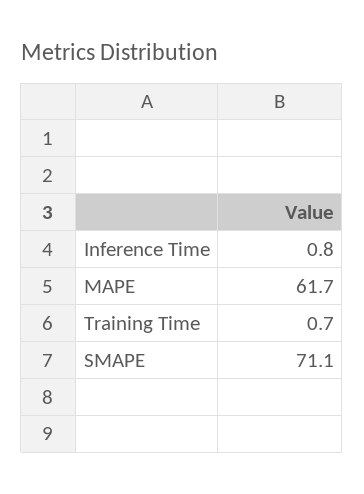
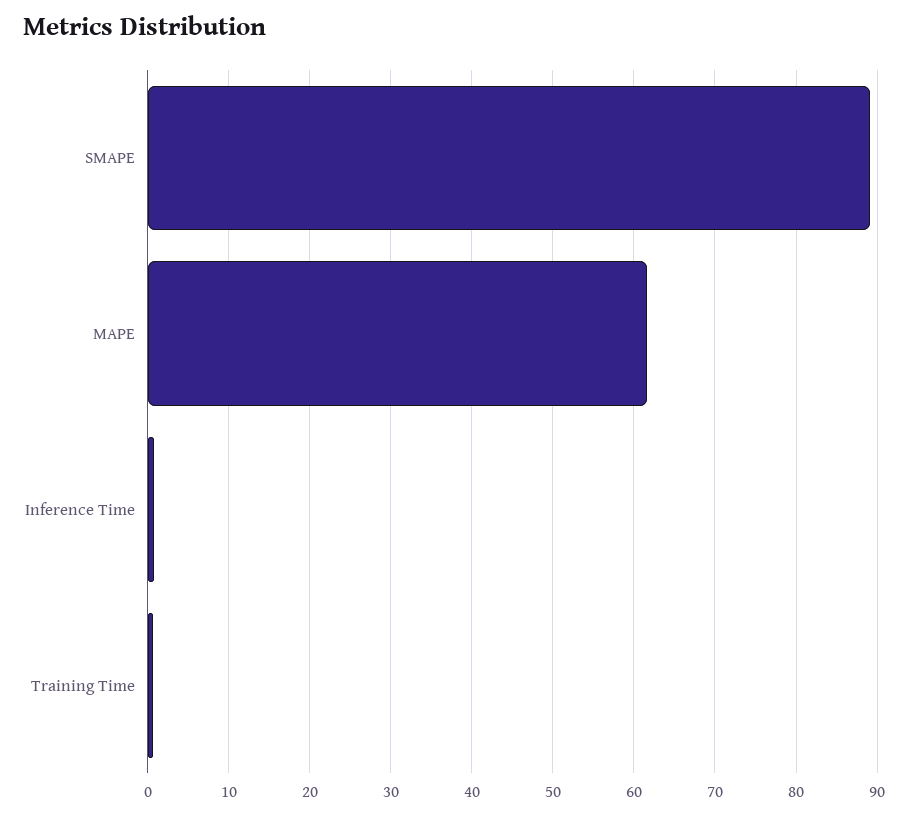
  {
    "Inference Time": 0.8,
    "MAPE": 61.7,
    "Training Time": 0.7,
-   "SMAPE": 71.1
+   "SMAPE": 89
  }

